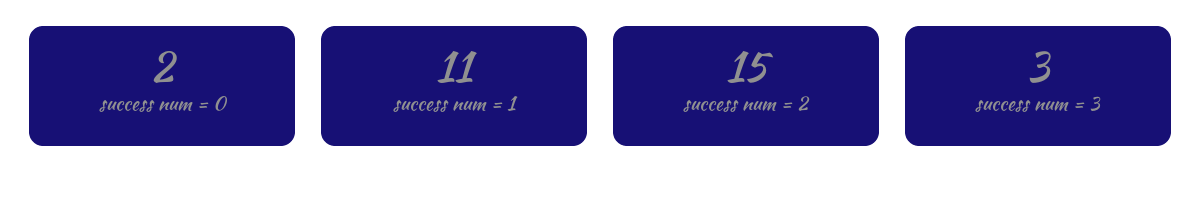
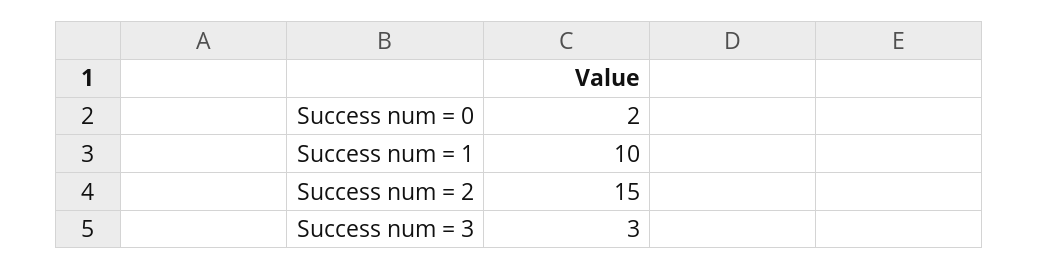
  {
    "success num = 0": 2,
-   "success num = 1": 11,
+   "success num = 1": 10,
    "success num = 2": 15,
    "success num = 3": 3
  }

